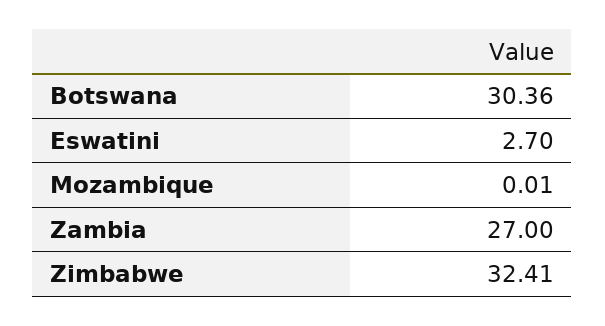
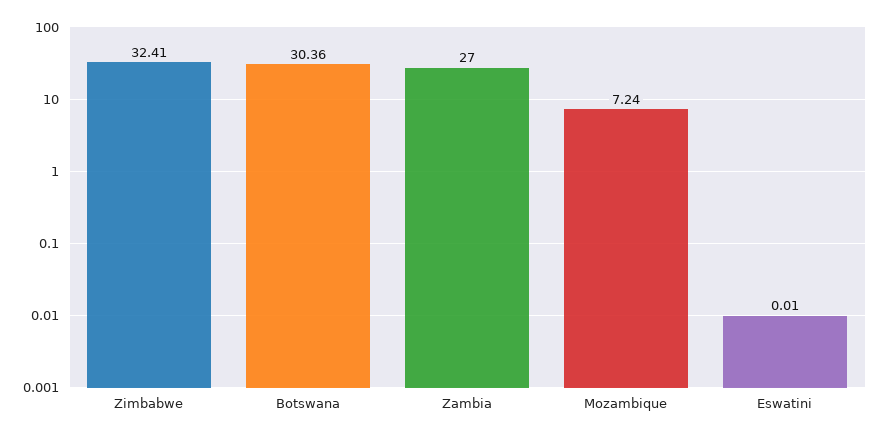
  {
    "Botswana": 30.36,
-   "Eswatini": 2.7,
+   "Eswatini": 0.01,
-   "Mozambique": 0.01,
+   "Mozambique": 7.24,
    "Zambia": 27,
    "Zimbabwe": 32.41
  }

